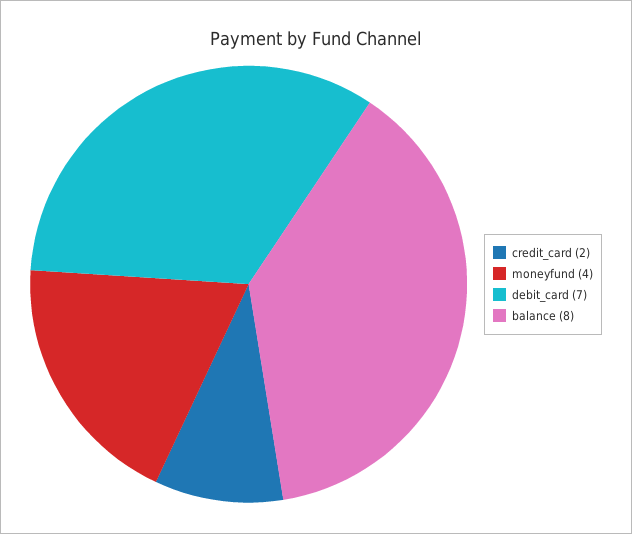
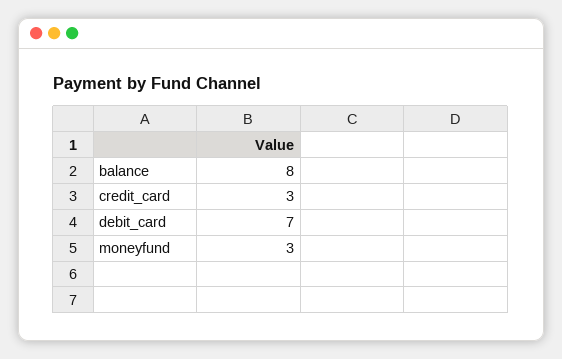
  {
-   "credit_card": 2,
+   "credit_card": 3,
-   "moneyfund": 4,
+   "moneyfund": 3,
    "debit_card": 7,
    "balance": 8
  }

